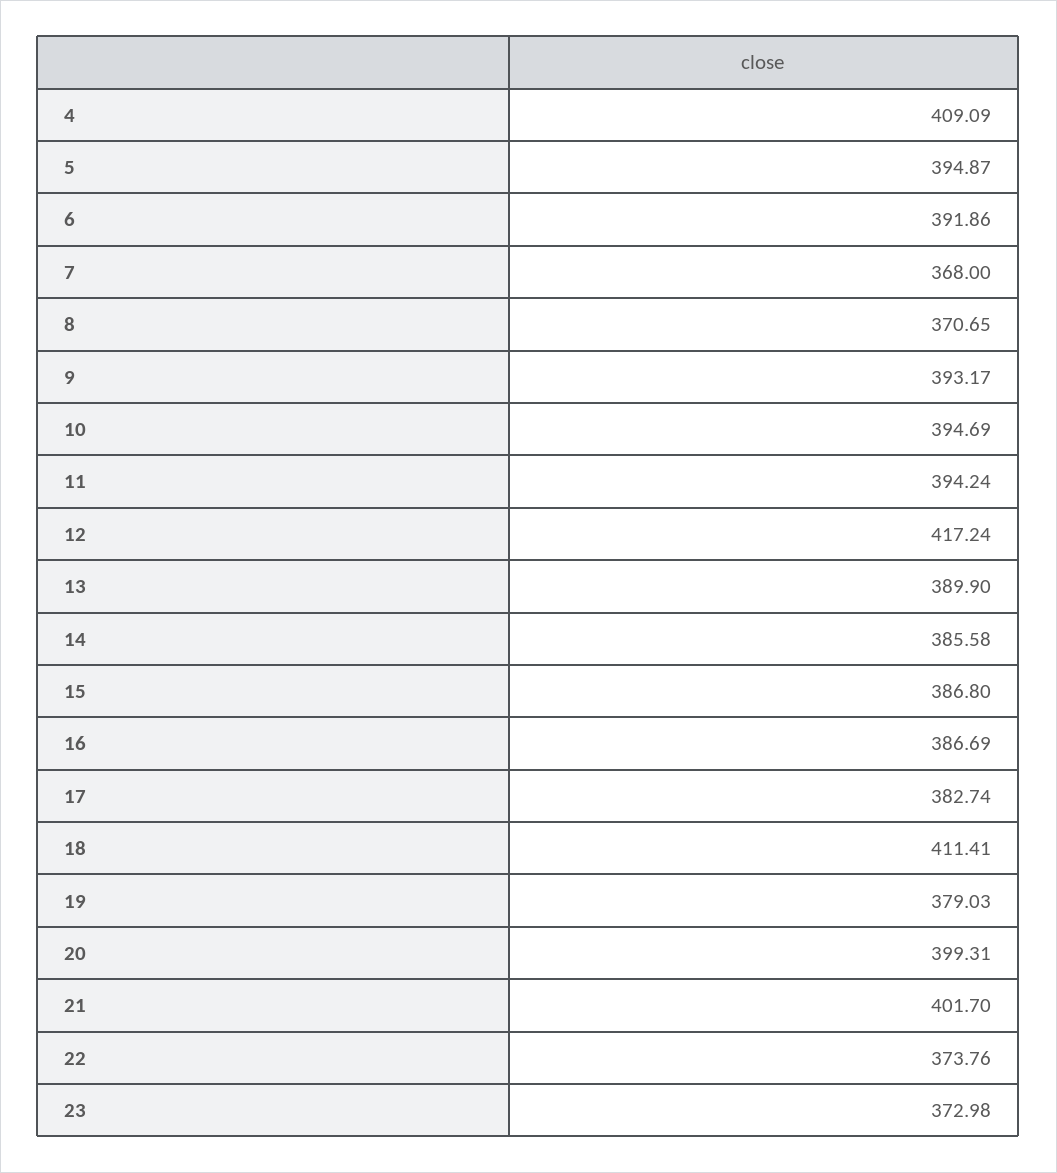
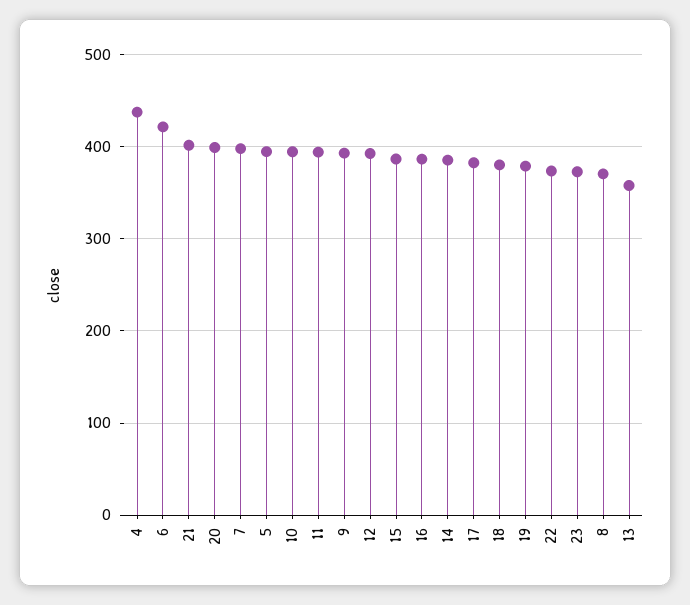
  {
-   "4": 409.09,
+   "4": 440,
    "5": 394.87,
-   "6": 391.86,
+   "6": 420,
-   "7": 368,
+   "7": 400,
    "8": 370.65,
    "9": 393.17,
    "10": 394.69,
    "11": 394.24,
-   "12": 417.24,
+   "12": 390,
-   "13": 389.9,
+   "13": 360,
    "14": 385.58,
    "15": 386.8,
    "16": 386.69,
    "17": 382.74,
-   "18": 411.41,
+   "18": 380,
    "19": 379.03,
    "20": 399.31,
    "21": 401.7,
    "22": 373.76,
    "23": 372.98
  }

